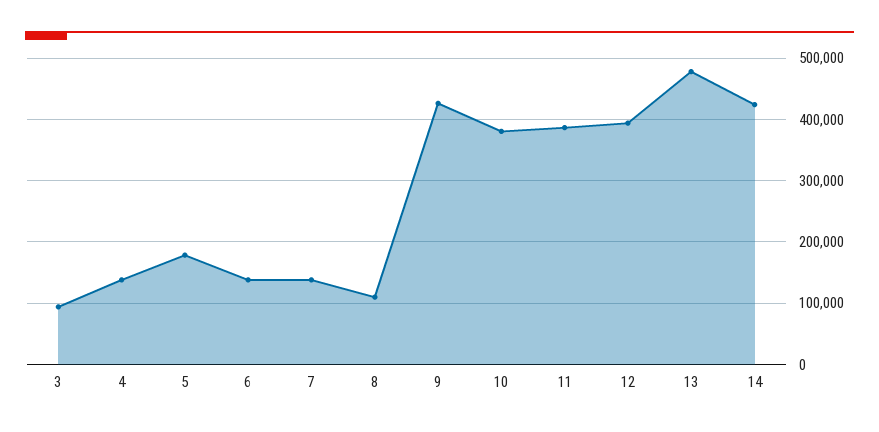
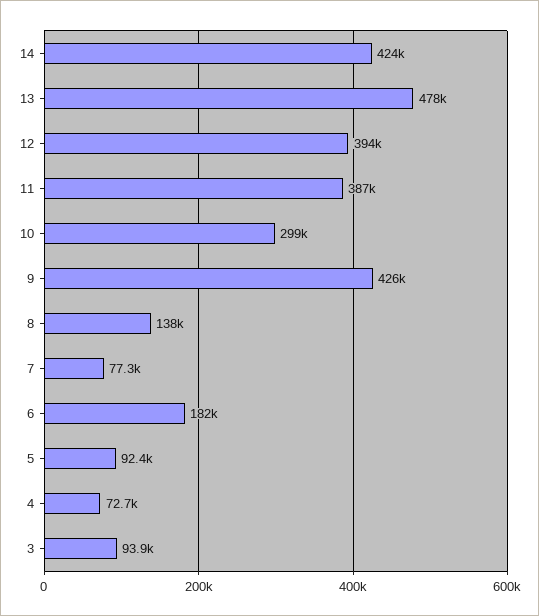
  {
    "3": 93900,
-   "4": 140000,
+   "4": 72700,
-   "5": 180000,
+   "5": 92400,
-   "6": 140000,
+   "6": 182000,
-   "7": 140000,
+   "7": 77300,
-   "8": 110000,
+   "8": 138000,
    "9": 426000,
-   "10": 380000,
+   "10": 299000,
    "11": 387000,
    "12": 394000,
    "13": 478000,
    "14": 424000
  }

